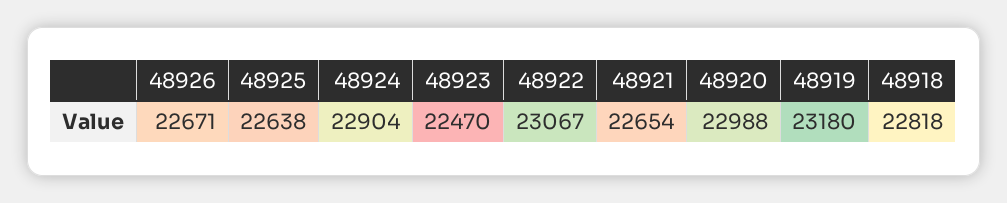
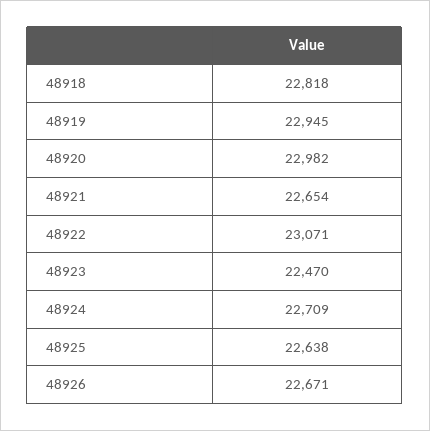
  {
    "48926": 22671,
    "48925": 22638,
-   "48924": 22904,
+   "48924": 22709,
    "48923": 22470,
-   "48922": 23067,
+   "48922": 23071,
    "48921": 22654,
-   "48920": 22988,
+   "48920": 22982,
-   "48919": 23180,
+   "48919": 22945,
    "48918": 22818
  }

